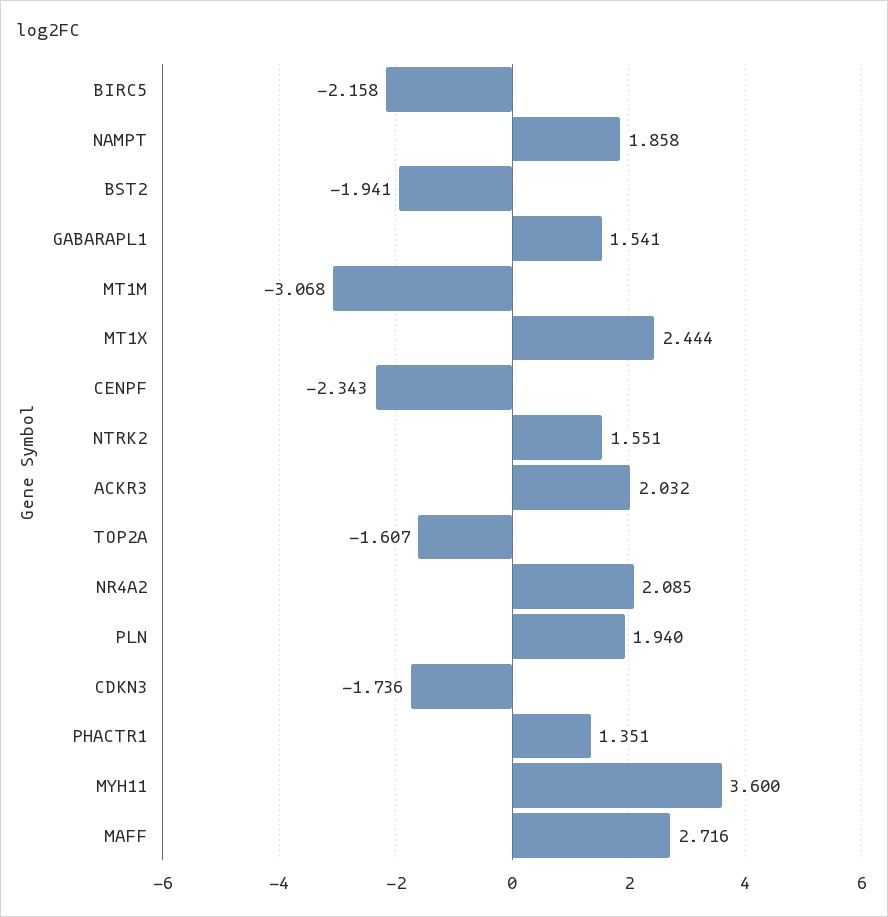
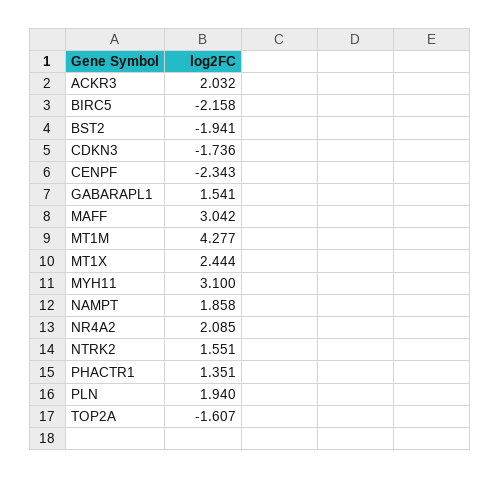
  {
    "BIRC5": -2.158,
    "NAMPT": 1.858,
    "BST2": -1.941,
    "GABARAPL1": 1.541,
-   "MT1M": -3.068,
+   "MT1M": 4.277,
    "MT1X": 2.444,
    "CENPF": -2.343,
    "NTRK2": 1.551,
    "ACKR3": 2.032,
    "TOP2A": -1.607,
    "NR4A2": 2.085,
    "PLN": 1.94,
    "CDKN3": -1.736,
    "PHACTR1": 1.351,
-   "MYH11": 3.6,
+   "MYH11": 3.1,
-   "MAFF": 2.716
+   "MAFF": 3.042
  }

